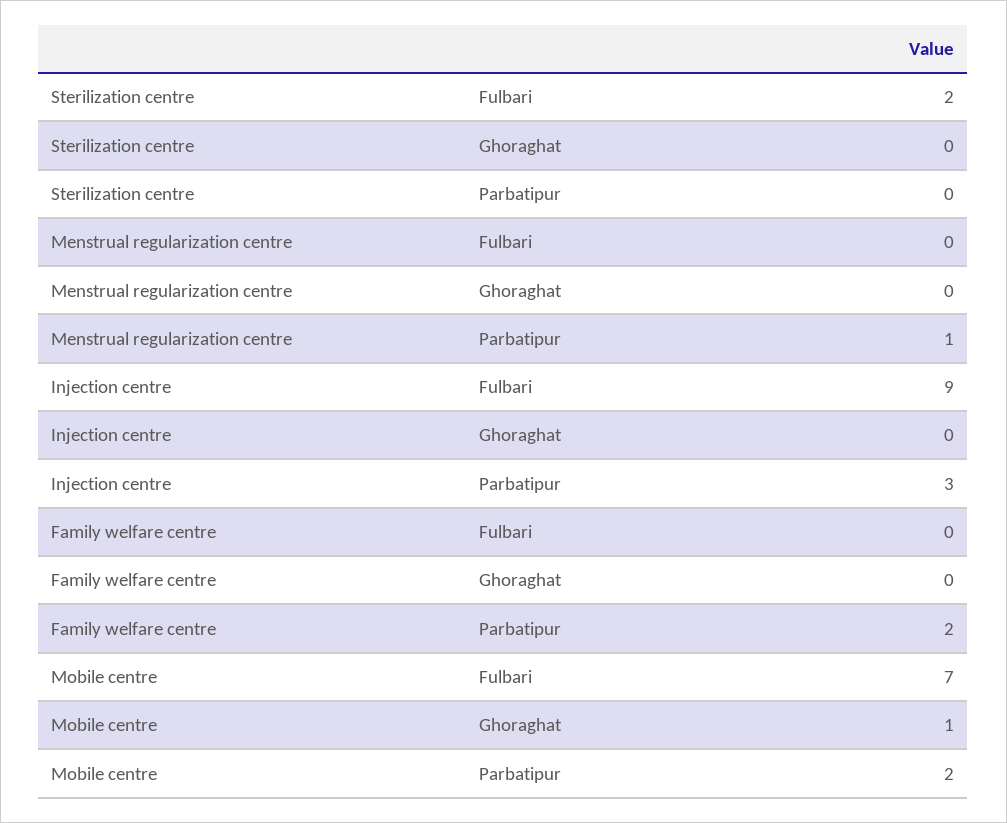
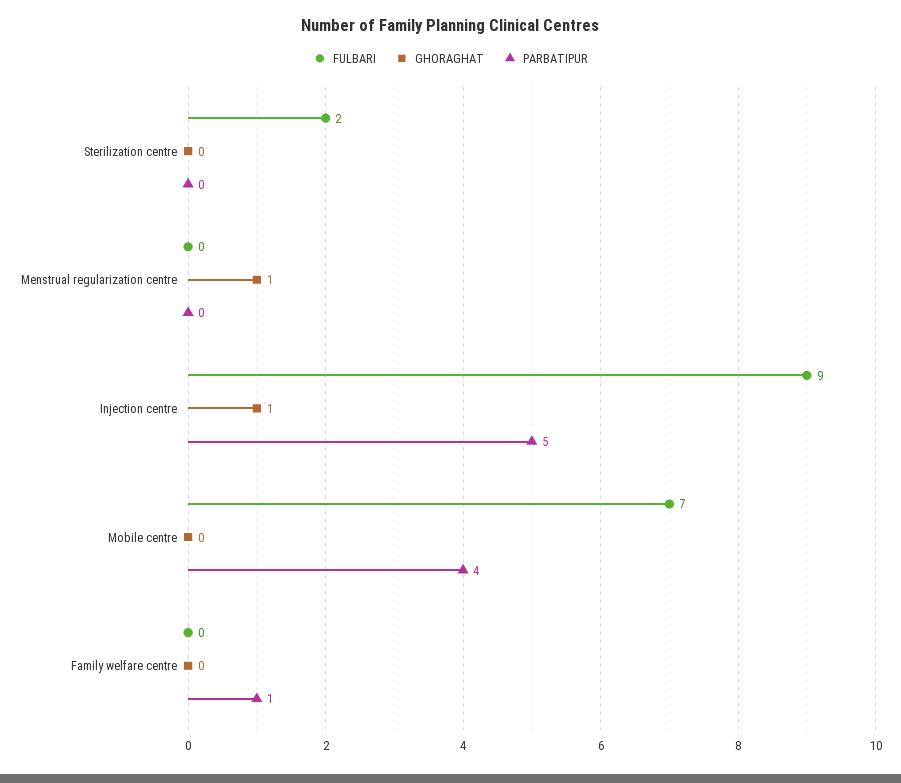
  {
    "Fulbari": {
      "Sterilization centre": 2,
      "Menstrual regularization centre": 0,
      "Injection centre": 9,
      "Family welfare centre": 0,
      "Mobile centre": 7
    },
    "Ghoraghat": {
      "Sterilization centre": 0,
-     "Menstrual regularization centre": 0,
+     "Menstrual regularization centre": 1,
-     "Injection centre": 0,
+     "Injection centre": 1,
      "Family welfare centre": 0,
-     "Mobile centre": 1
+     "Mobile centre": 0
    },
    "Parbatipur": {
      "Sterilization centre": 0,
-     "Menstrual regularization centre": 1,
+     "Menstrual regularization centre": 0,
-     "Injection centre": 3,
+     "Injection centre": 5,
-     "Family welfare centre": 2,
+     "Family welfare centre": 1,
-     "Mobile centre": 2
+     "Mobile centre": 4
    }
  }

